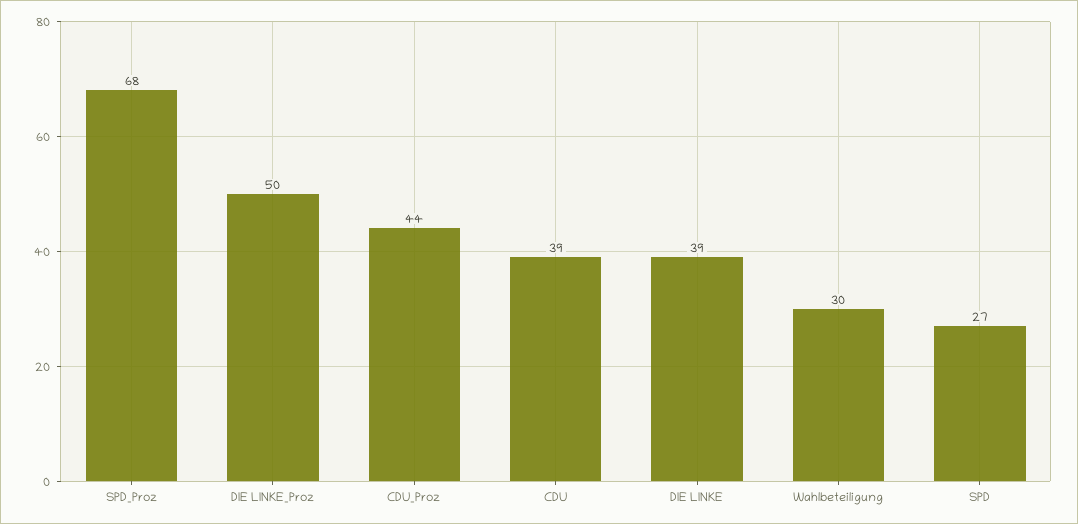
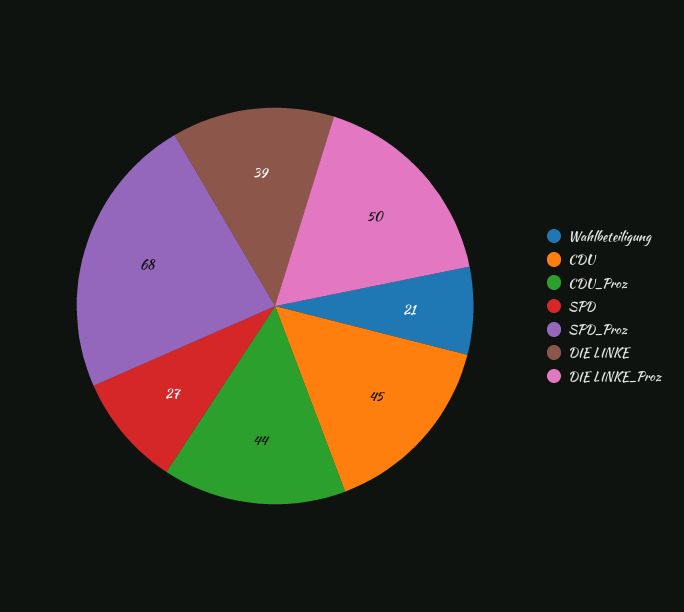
  {
    "SPD_Proz": 68,
    "DIE LINKE_Proz": 50,
    "CDU_Proz": 44,
-   "CDU": 39,
+   "CDU": 45,
    "DIE LINKE": 39,
-   "Wahlbeteiligung": 30,
+   "Wahlbeteiligung": 21,
    "SPD": 27
  }

